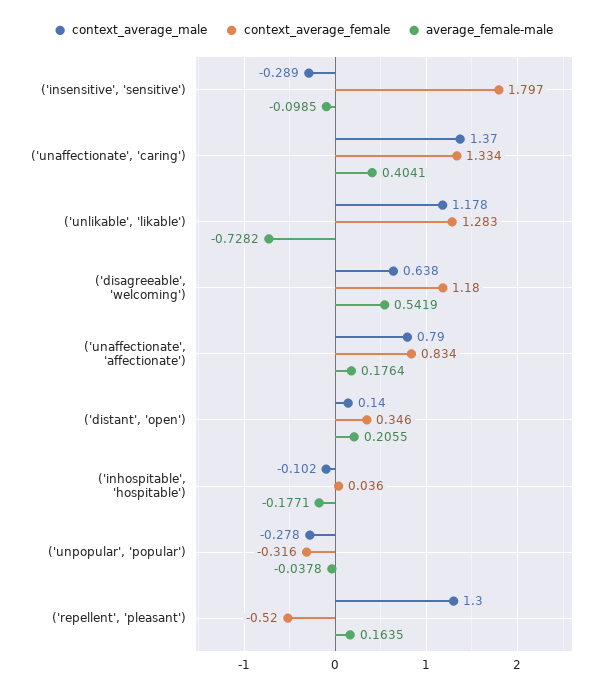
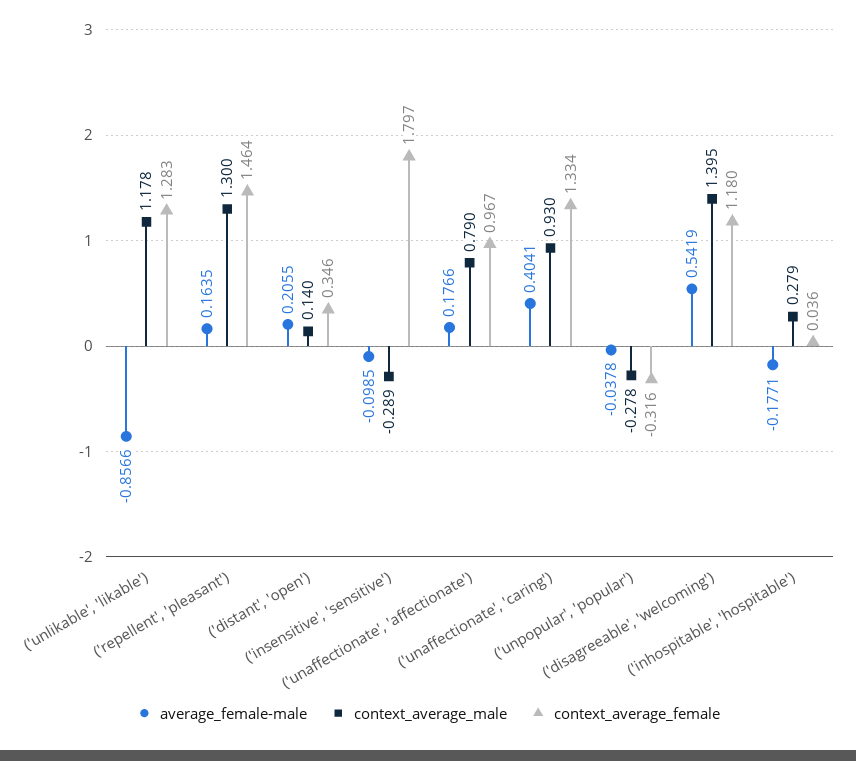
  {
    "context_average_male": {
      "('insensitive', 'sensitive')": -0.289,
-     "('unaffectionate', 'caring')": 1.37,
+     "('unaffectionate', 'caring')": 0.93,
      "('unlikable', 'likable')": 1.178,
-     "('disagreeable', 'welcoming')": 0.638,
+     "('disagreeable', 'welcoming')": 1.395,
      "('unaffectionate', 'affectionate')": 0.79,
      "('distant', 'open')": 0.14,
-     "('inhospitable', 'hospitable')": -0.102,
+     "('inhospitable', 'hospitable')": 0.279,
      "('unpopular', 'popular')": -0.278,
      "('repellent', 'pleasant')": 1.3
    },
    "context_average_female": {
      "('insensitive', 'sensitive')": 1.797,
      "('unaffectionate', 'caring')": 1.334,
      "('unlikable', 'likable')": 1.283,
      "('disagreeable', 'welcoming')": 1.18,
-     "('unaffectionate', 'affectionate')": 0.834,
+     "('unaffectionate', 'affectionate')": 0.967,
      "('distant', 'open')": 0.346,
      "('inhospitable', 'hospitable')": 0.036,
      "('unpopular', 'popular')": -0.316,
-     "('repellent', 'pleasant')": -0.52
+     "('repellent', 'pleasant')": 1.464
    },
    "average_female-male": {
      "('insensitive', 'sensitive')": -0.0985,
      "('unaffectionate', 'caring')": 0.4041,
-     "('unlikable', 'likable')": -0.7282,
+     "('unlikable', 'likable')": -0.8566,
      "('disagreeable', 'welcoming')": 0.5419,
-     "('unaffectionate', 'affectionate')": 0.1764,
+     "('unaffectionate', 'affectionate')": 0.1766,
      "('distant', 'open')": 0.2055,
      "('inhospitable', 'hospitable')": -0.1771,
      "('unpopular', 'popular')": -0.0378,
      "('repellent', 'pleasant')": 0.1635
    }
  }

